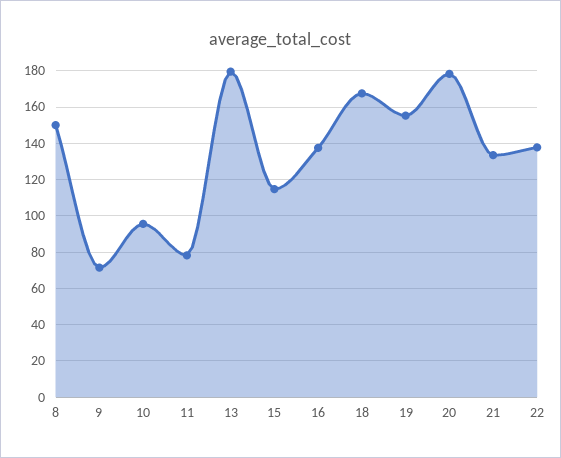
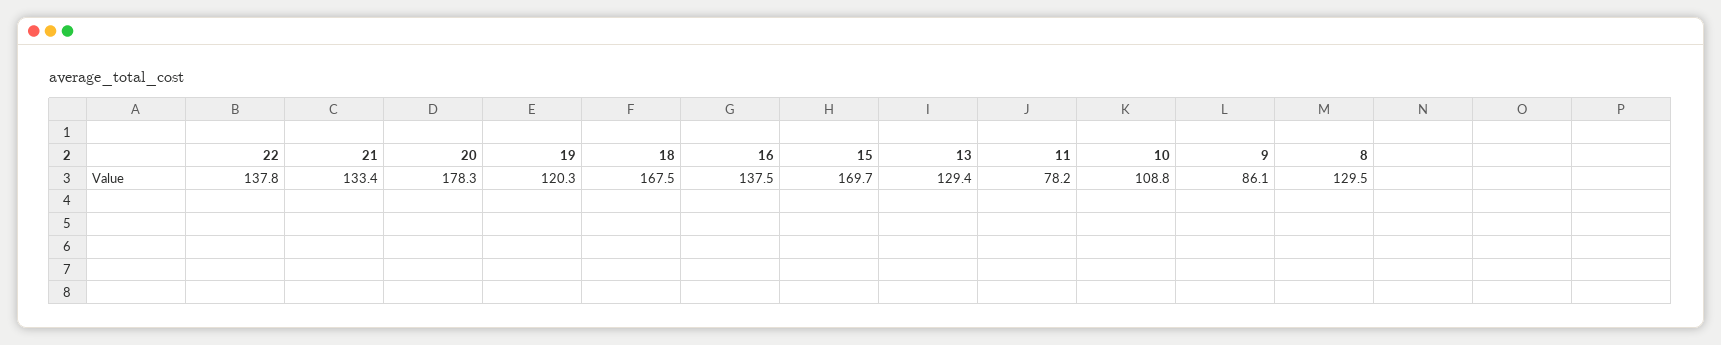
  {
-   "8": 150,
+   "8": 129.5,
-   "9": 70,
+   "9": 86.1,
-   "10": 95,
+   "10": 108.8,
    "11": 78.2,
-   "13": 180,
+   "13": 129.4,
-   "15": 115,
+   "15": 169.7,
    "16": 137.5,
    "18": 167.5,
-   "19": 155,
+   "19": 120.3,
    "20": 178.3,
    "21": 133.4,
    "22": 137.8
  }

